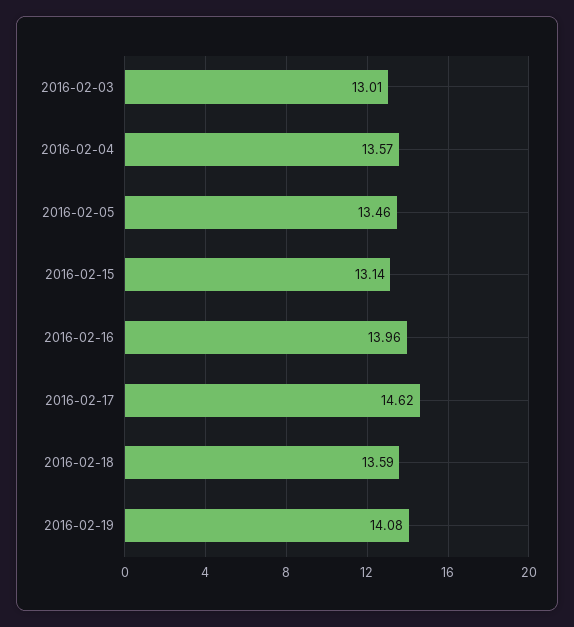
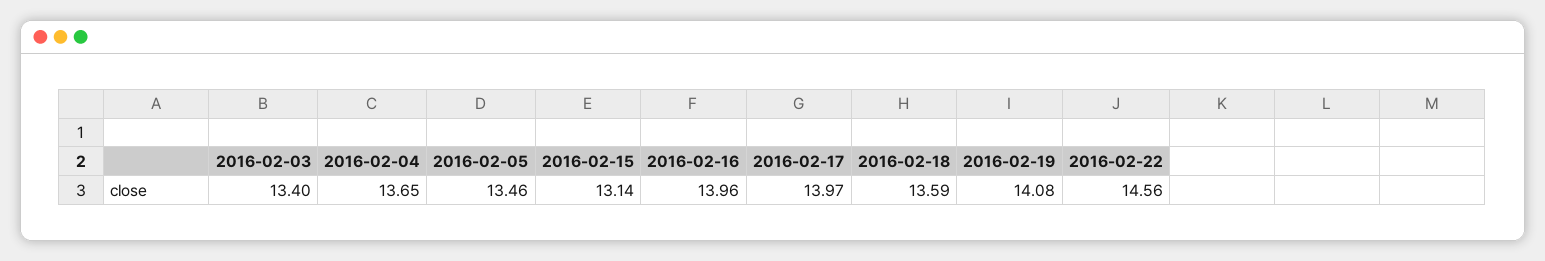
  {
-   "2016-02-03": 13.01,
+   "2016-02-03": 13.4,
-   "2016-02-04": 13.57,
+   "2016-02-04": 13.65,
    "2016-02-05": 13.46,
    "2016-02-15": 13.14,
    "2016-02-16": 13.96,
-   "2016-02-17": 14.62,
+   "2016-02-17": 13.97,
    "2016-02-18": 13.59,
-   "2016-02-19": 14.08
+   "2016-02-19": 14.08,
+   "2016-02-22": 14.56
  }

